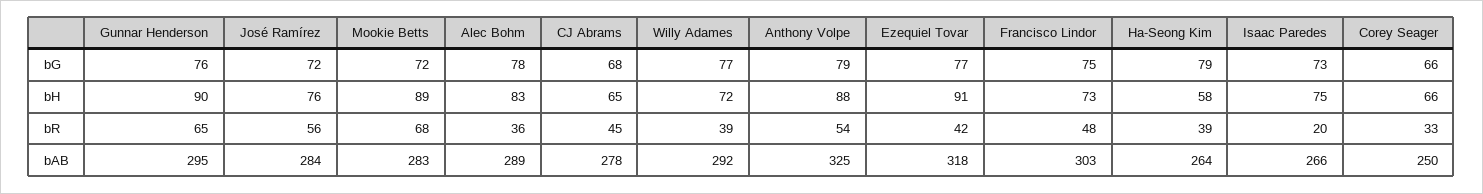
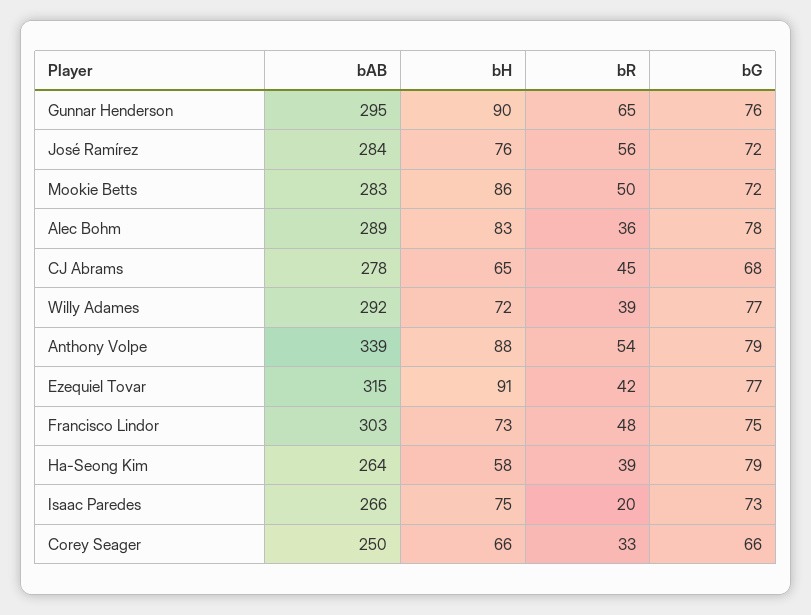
  {
    "Gunnar Henderson": {
      "bG": 76,
      "bH": 90,
      "bR": 65,
      "bAB": 295
    },
    "José Ramírez": {
      "bG": 72,
      "bH": 76,
      "bR": 56,
      "bAB": 284
    },
    "Mookie Betts": {
      "bG": 72,
-     "bH": 89,
+     "bH": 86,
-     "bR": 68,
+     "bR": 50,
      "bAB": 283
    },
    "Alec Bohm": {
      "bG": 78,
      "bH": 83,
      "bR": 36,
      "bAB": 289
    },
    "CJ Abrams": {
      "bG": 68,
      "bH": 65,
      "bR": 45,
      "bAB": 278
    },
    "Willy Adames": {
      "bG": 77,
      "bH": 72,
      "bR": 39,
      "bAB": 292
    },
    "Anthony Volpe": {
      "bG": 79,
      "bH": 88,
      "bR": 54,
-     "bAB": 325
+     "bAB": 339
    },
    "Ezequiel Tovar": {
      "bG": 77,
      "bH": 91,
      "bR": 42,
-     "bAB": 318
+     "bAB": 315
    },
    "Francisco Lindor": {
      "bG": 75,
      "bH": 73,
      "bR": 48,
      "bAB": 303
    },
    "Ha-Seong Kim": {
      "bG": 79,
      "bH": 58,
      "bR": 39,
      "bAB": 264
    },
    "Isaac Paredes": {
      "bG": 73,
      "bH": 75,
      "bR": 20,
      "bAB": 266
    },
    "Corey Seager": {
      "bG": 66,
      "bH": 66,
      "bR": 33,
      "bAB": 250
    }
  }

